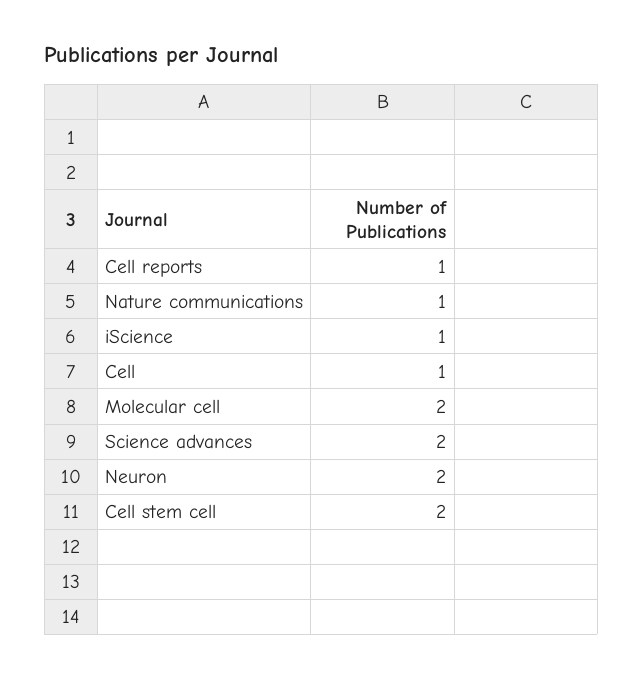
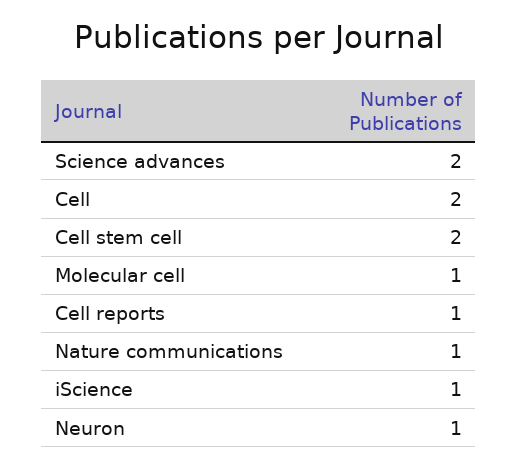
  {
    "Cell reports": 1,
    "Nature communications": 1,
    "iScience": 1,
-   "Cell": 1,
+   "Cell": 2,
-   "Molecular cell": 2,
+   "Molecular cell": 1,
    "Science advances": 2,
-   "Neuron": 2,
+   "Neuron": 1,
    "Cell stem cell": 2
  }

